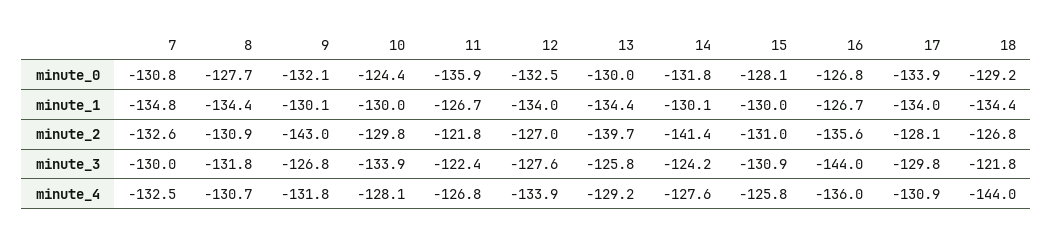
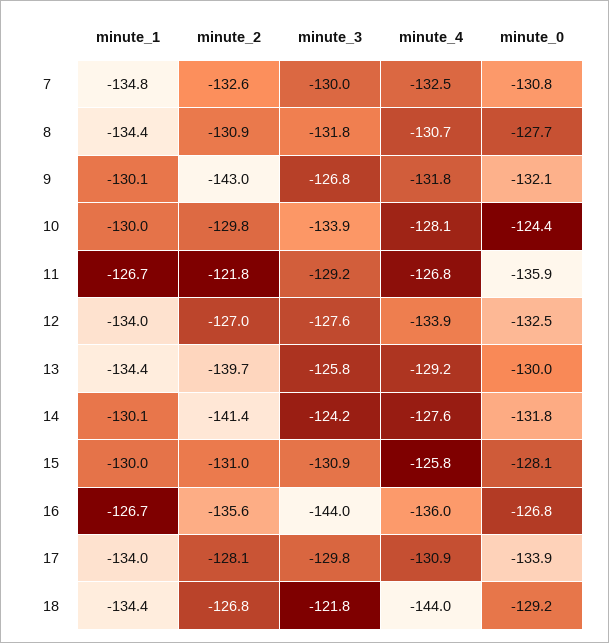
  {
    "7": {
      "minute_0": -130.8,
      "minute_1": -134.8,
      "minute_2": -132.6,
      "minute_3": -130,
      "minute_4": -132.5
    },
    "8": {
      "minute_0": -127.7,
      "minute_1": -134.4,
      "minute_2": -130.9,
      "minute_3": -131.8,
      "minute_4": -130.7
    },
    "9": {
      "minute_0": -132.1,
      "minute_1": -130.1,
      "minute_2": -143,
      "minute_3": -126.8,
      "minute_4": -131.8
    },
    "10": {
      "minute_0": -124.4,
      "minute_1": -130,
      "minute_2": -129.8,
      "minute_3": -133.9,
      "minute_4": -128.1
    },
    "11": {
      "minute_0": -135.9,
      "minute_1": -126.7,
      "minute_2": -121.8,
-     "minute_3": -122.4,
+     "minute_3": -129.2,
      "minute_4": -126.8
    },
    "12": {
      "minute_0": -132.5,
      "minute_1": -134,
      "minute_2": -127,
      "minute_3": -127.6,
      "minute_4": -133.9
    },
    "13": {
      "minute_0": -130,
      "minute_1": -134.4,
      "minute_2": -139.7,
      "minute_3": -125.8,
      "minute_4": -129.2
    },
    "14": {
      "minute_0": -131.8,
      "minute_1": -130.1,
      "minute_2": -141.4,
      "minute_3": -124.2,
      "minute_4": -127.6
    },
    "15": {
      "minute_0": -128.1,
      "minute_1": -130,
      "minute_2": -131,
      "minute_3": -130.9,
      "minute_4": -125.8
    },
    "16": {
      "minute_0": -126.8,
      "minute_1": -126.7,
      "minute_2": -135.6,
      "minute_3": -144,
      "minute_4": -136
    },
    "17": {
      "minute_0": -133.9,
      "minute_1": -134,
      "minute_2": -128.1,
      "minute_3": -129.8,
      "minute_4": -130.9
    },
    "18": {
      "minute_0": -129.2,
      "minute_1": -134.4,
      "minute_2": -126.8,
      "minute_3": -121.8,
      "minute_4": -144
    }
  }

